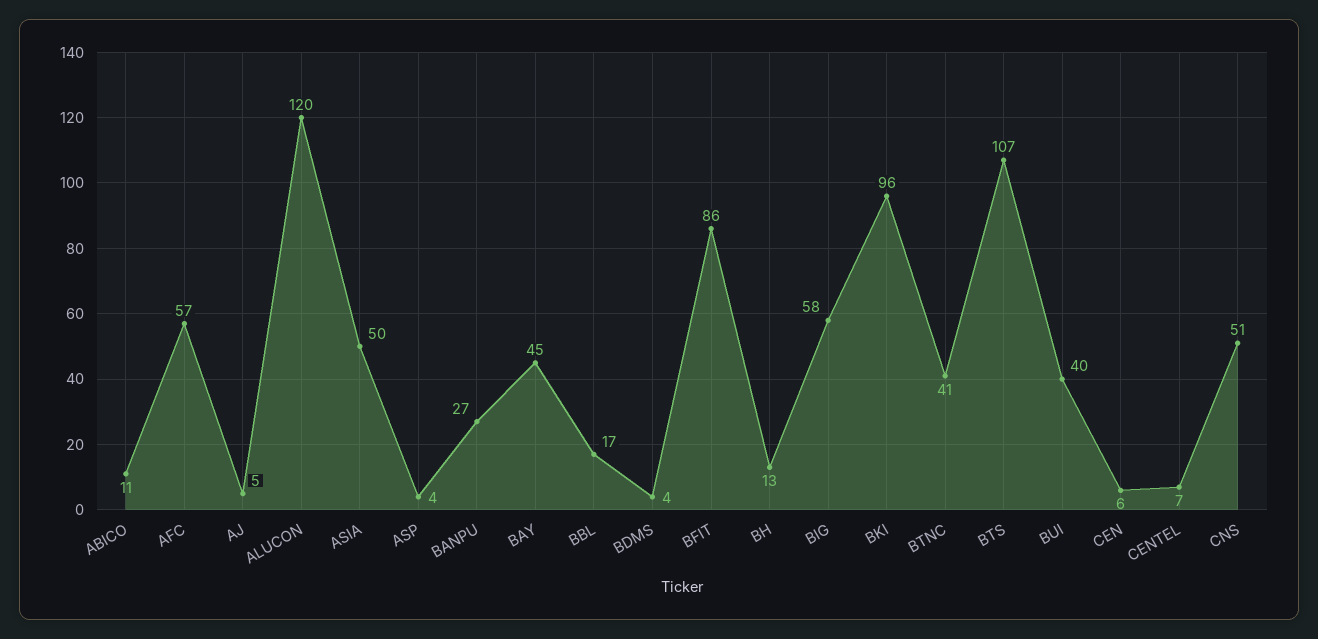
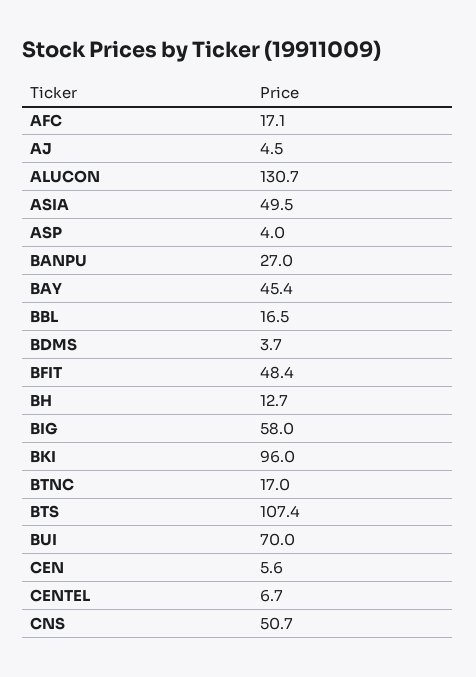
  {
-   "ABICO": 11,
-   "AFC": 57,
+   "AFC": 17.1,
    "AJ": 4.5,
-   "ALUCON": 120,
+   "ALUCON": 130.7,
    "ASIA": 49.5,
    "ASP": 4,
    "BANPU": 27,
    "BAY": 45.4,
    "BBL": 16.5,
    "BDMS": 3.7,
-   "BFIT": 86,
+   "BFIT": 48.4,
    "BH": 12.7,
    "BIG": 58,
    "BKI": 96,
-   "BTNC": 41,
+   "BTNC": 17,
    "BTS": 107.4,
-   "BUI": 40,
+   "BUI": 70,
    "CEN": 5.6,
    "CENTEL": 6.7,
    "CNS": 50.7
  }

